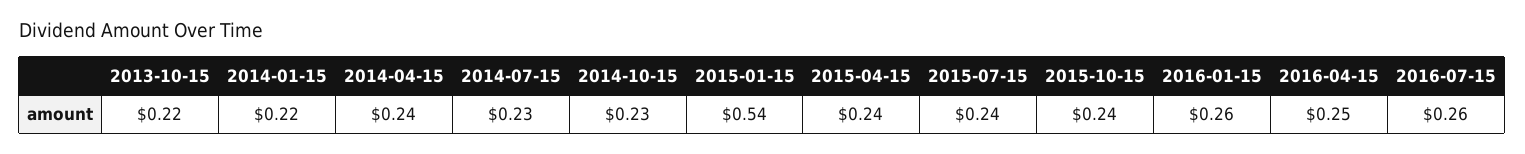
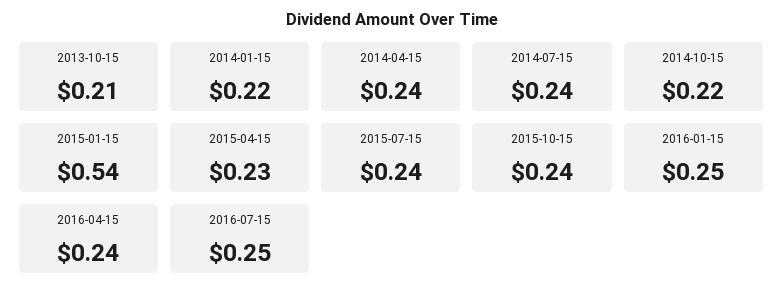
  {
-   "2013-10-15": 0.22,
+   "2013-10-15": 0.21,
    "2014-01-15": 0.22,
    "2014-04-15": 0.24,
-   "2014-07-15": 0.23,
+   "2014-07-15": 0.24,
-   "2014-10-15": 0.23,
+   "2014-10-15": 0.22,
    "2015-01-15": 0.54,
-   "2015-04-15": 0.24,
+   "2015-04-15": 0.23,
    "2015-07-15": 0.24,
    "2015-10-15": 0.24,
-   "2016-01-15": 0.26,
+   "2016-01-15": 0.25,
-   "2016-04-15": 0.25,
+   "2016-04-15": 0.24,
-   "2016-07-15": 0.26
+   "2016-07-15": 0.25
  }

